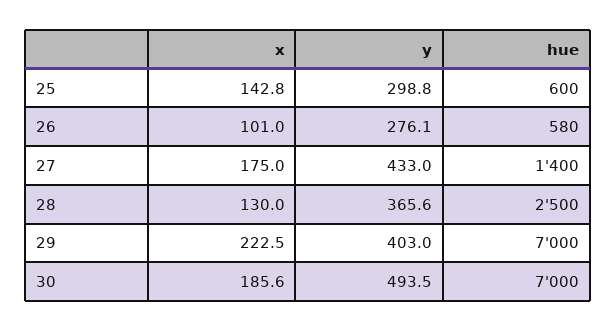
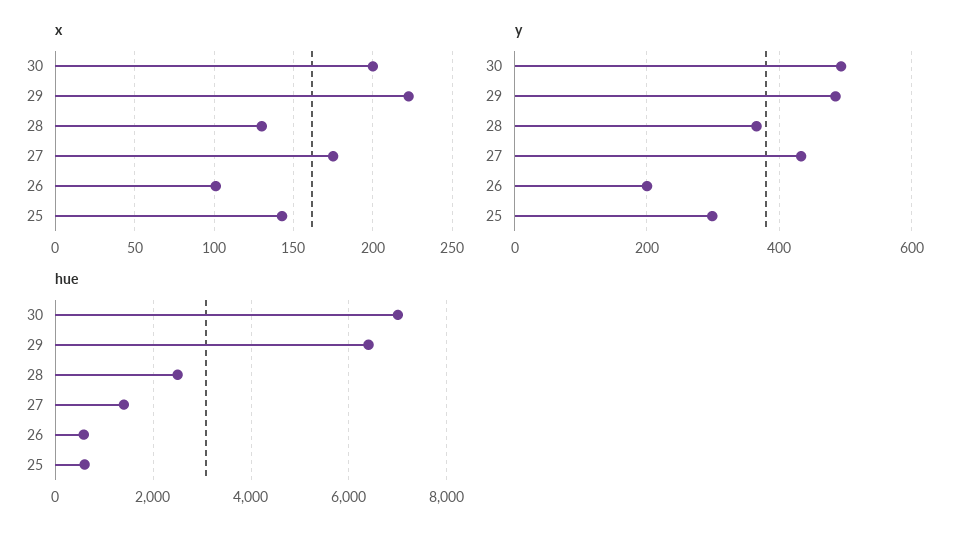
  {
    "x": {
      "25": 142.8,
      "26": 101,
      "27": 175,
      "28": 130,
      "29": 222.5,
-     "30": 185.6
+     "30": 200
    },
    "y": {
      "25": 298.8,
-     "26": 276.1,
+     "26": 200,
      "27": 433,
      "28": 365.6,
-     "29": 403,
+     "29": 480,
      "30": 493.5
    },
    "hue": {
      "25": 600,
      "26": 580,
      "27": 1400,
      "28": 2500,
-     "29": 7000,
+     "29": 6400,
      "30": 7000
    }
  }

